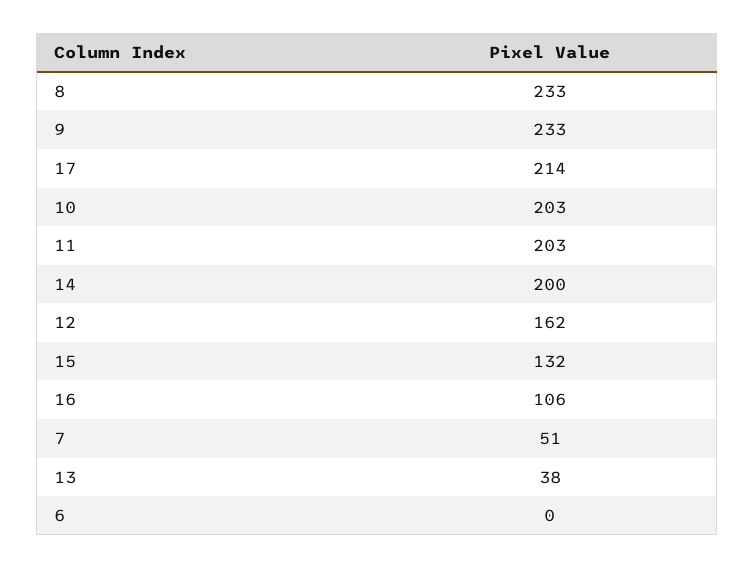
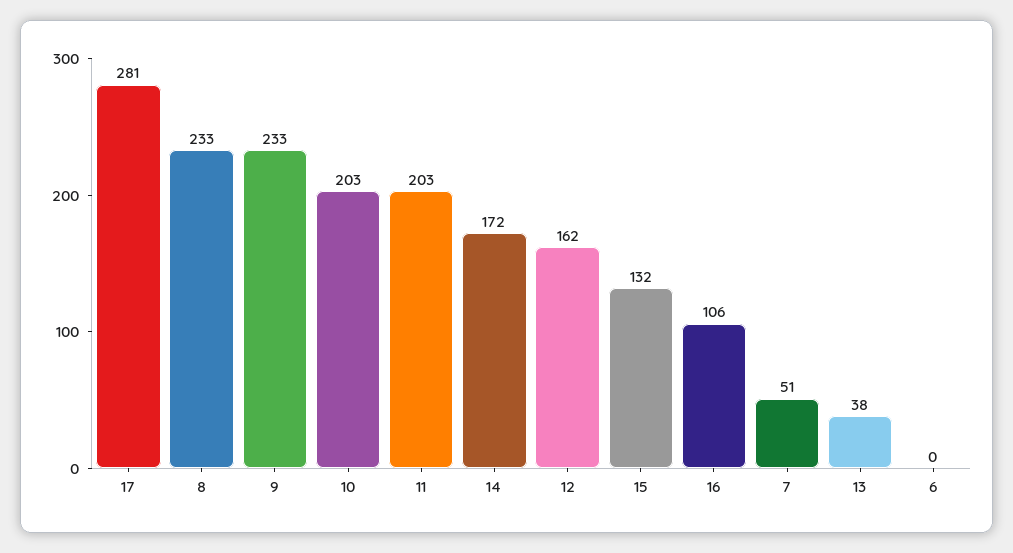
  {
    "8": 233,
    "9": 233,
-   "17": 214,
+   "17": 281,
    "10": 203,
    "11": 203,
-   "14": 200,
+   "14": 172,
    "12": 162,
    "15": 132,
    "16": 106,
    "7": 51,
    "13": 38,
    "6": 0
  }

